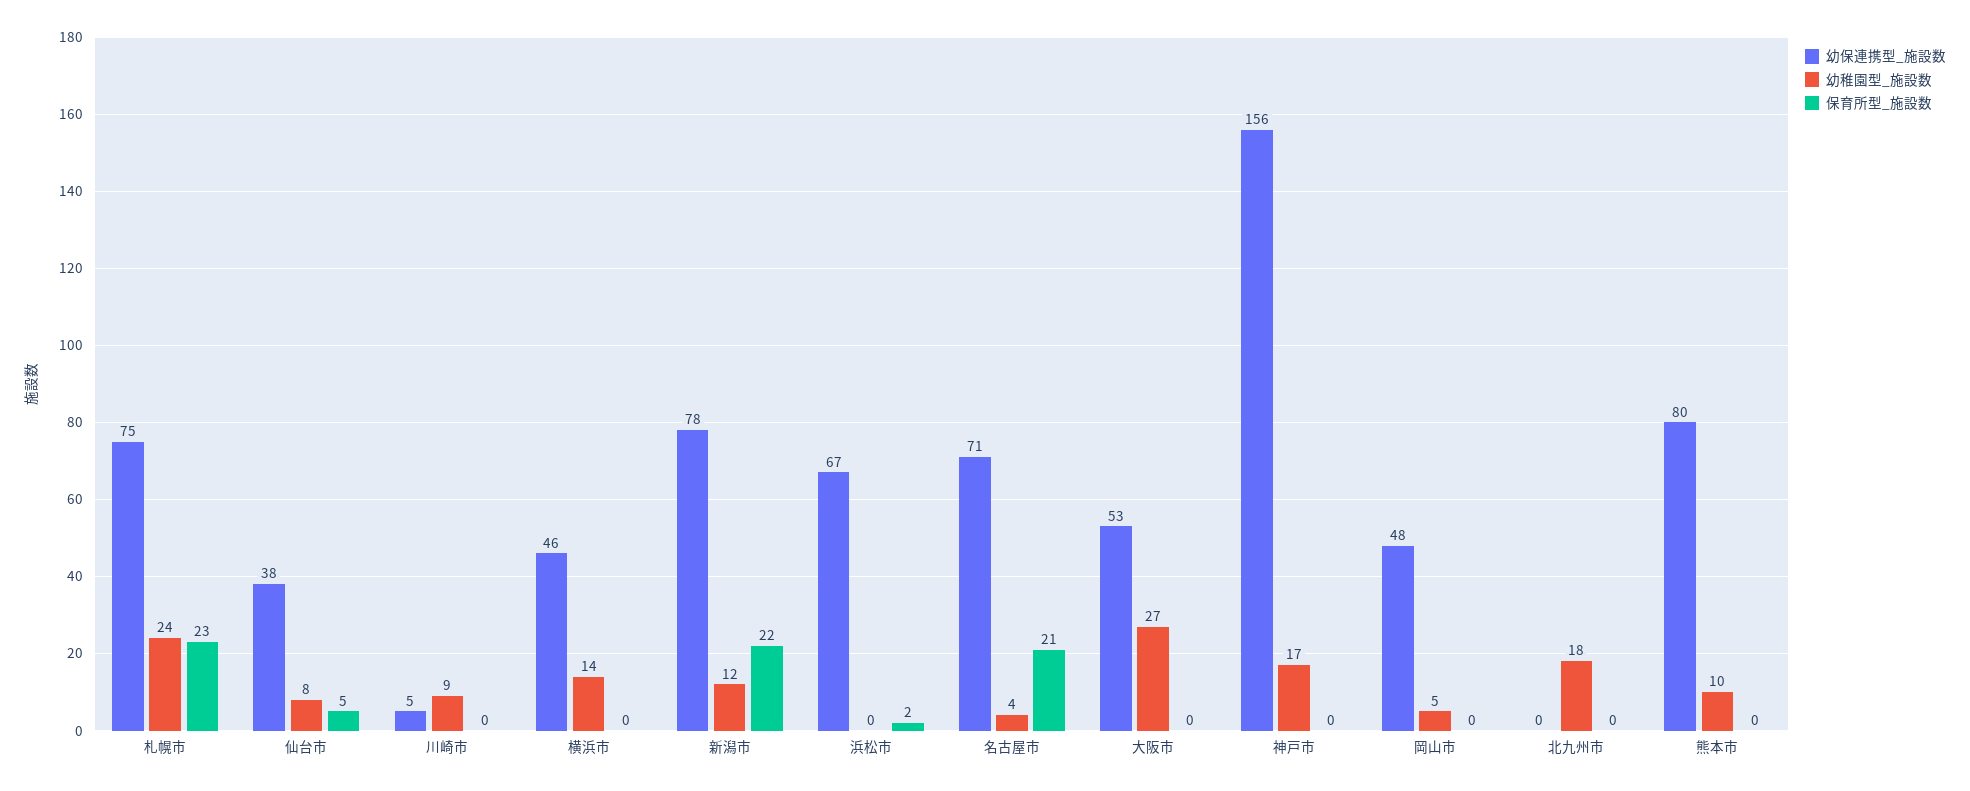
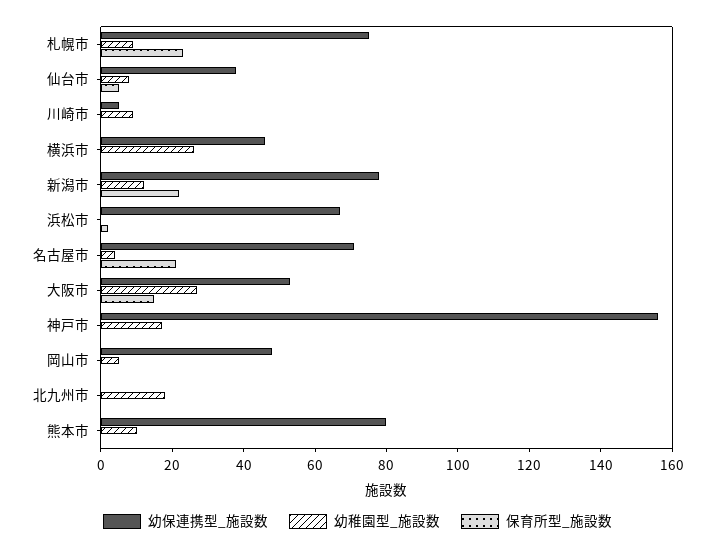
  {
    "幼保連携型_施設数": {
      "札幌市": 75,
      "仙台市": 38,
      "川崎市": 5,
      "横浜市": 46,
      "新潟市": 78,
      "浜松市": 67,
      "名古屋市": 71,
      "大阪市": 53,
      "神戸市": 156,
      "岡山市": 48,
      "北九州市": 0,
      "熊本市": 80
    },
    "幼稚園型_施設数": {
-     "札幌市": 24,
+     "札幌市": 10,
      "仙台市": 8,
      "川崎市": 9,
-     "横浜市": 14,
+     "横浜市": 25,
      "新潟市": 12,
      "浜松市": 0,
      "名古屋市": 4,
      "大阪市": 27,
      "神戸市": 17,
      "岡山市": 5,
      "北九州市": 18,
      "熊本市": 10
    },
    "保育所型_施設数": {
      "札幌市": 23,
      "仙台市": 5,
      "川崎市": 0,
      "横浜市": 0,
      "新潟市": 22,
      "浜松市": 2,
      "名古屋市": 21,
-     "大阪市": 0,
+     "大阪市": 15,
      "神戸市": 0,
      "岡山市": 0,
      "北九州市": 0,
      "熊本市": 0
    }
  }

